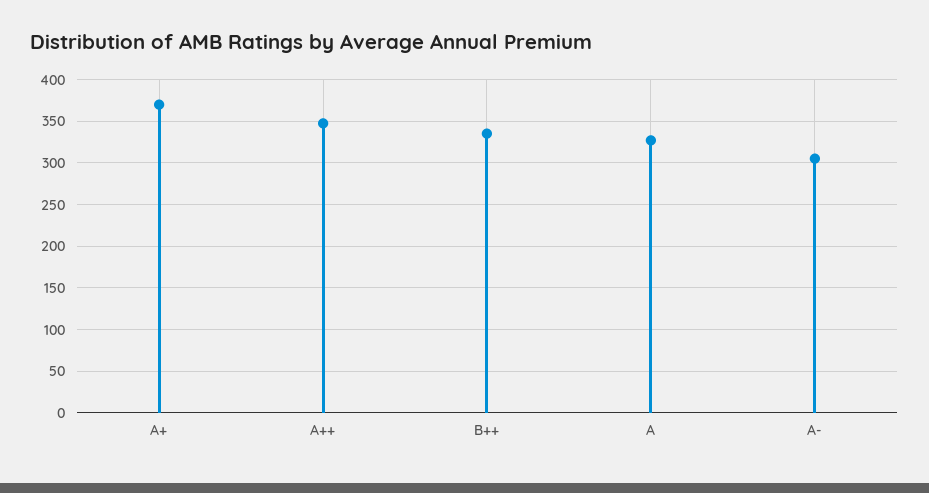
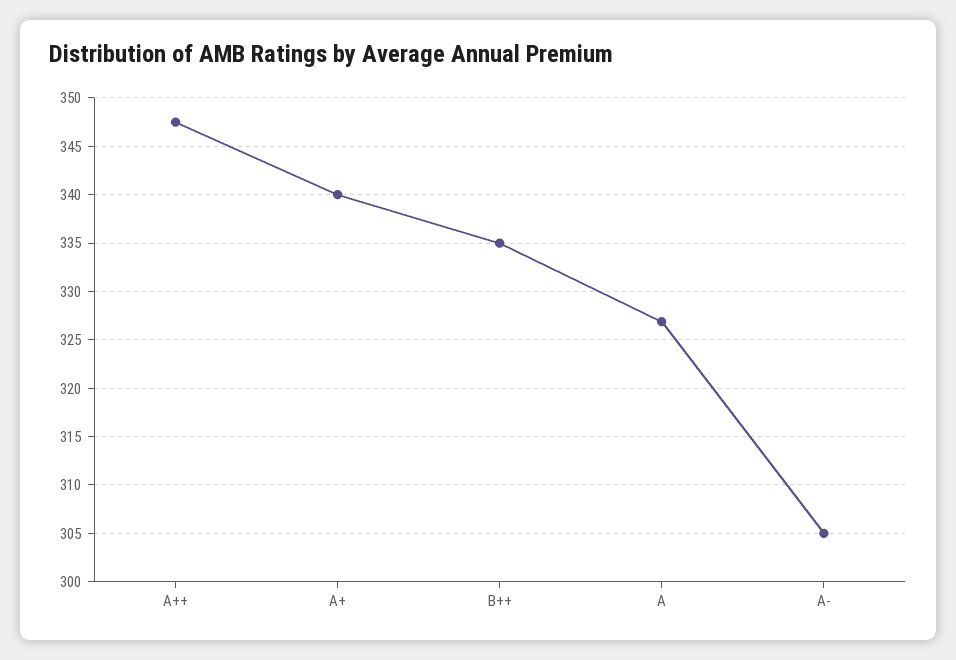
  {
-   "A+": 370,
+   "A+": 340,
    "A++": 348,
    "B++": 335,
    "A": 327,
    "A-": 305
  }

